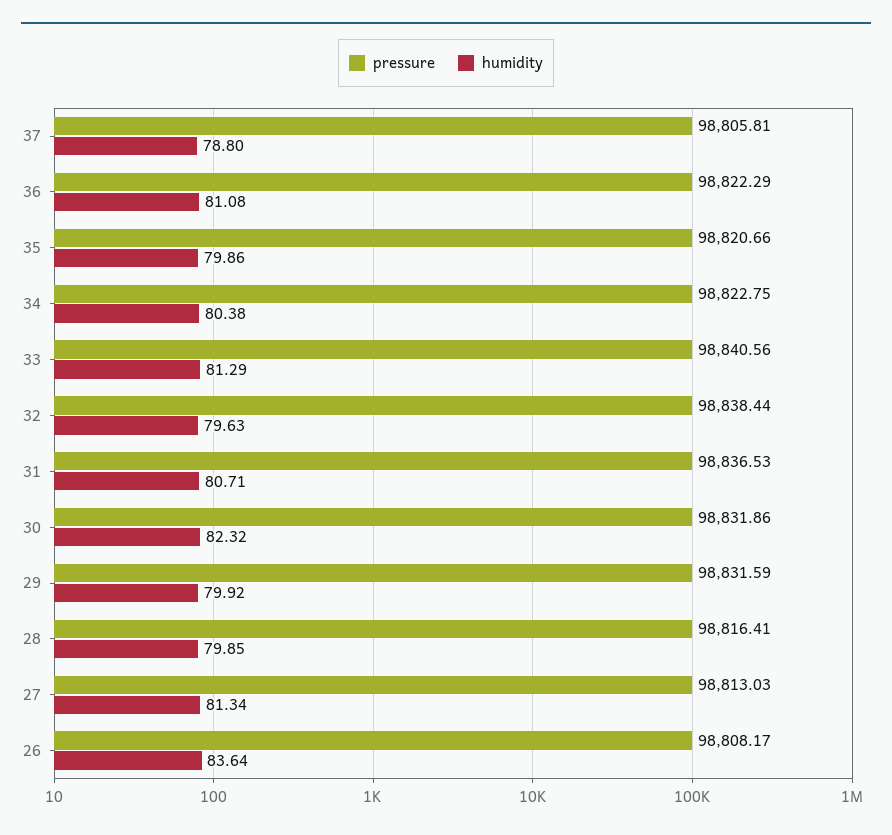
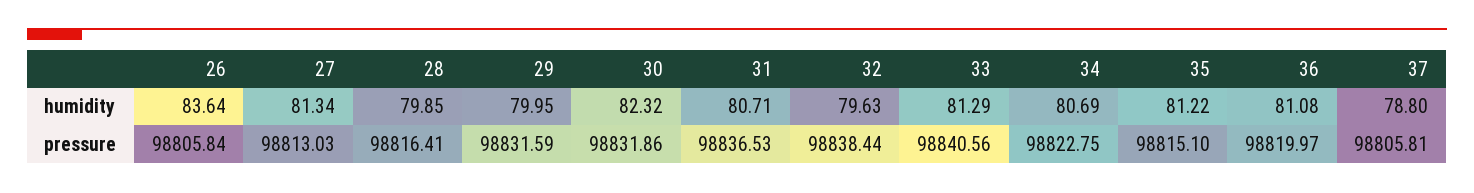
  {
    "pressure": {
      "37": 98805.81,
-     "36": 98822.29,
+     "36": 98819.97,
-     "35": 98820.66,
+     "35": 98815.1,
      "34": 98822.75,
      "33": 98840.56,
      "32": 98838.44,
      "31": 98836.53,
      "30": 98831.86,
      "29": 98831.59,
      "28": 98816.41,
      "27": 98813.03,
-     "26": 98808.17
+     "26": 98805.84
    },
    "humidity": {
      "37": 78.8,
      "36": 81.08,
-     "35": 79.86,
+     "35": 81.22,
-     "34": 80.38,
+     "34": 80.69,
      "33": 81.29,
      "32": 79.63,
      "31": 80.71,
      "30": 82.32,
-     "29": 79.92,
+     "29": 79.95,
      "28": 79.85,
      "27": 81.34,
      "26": 83.64
    }
  }

